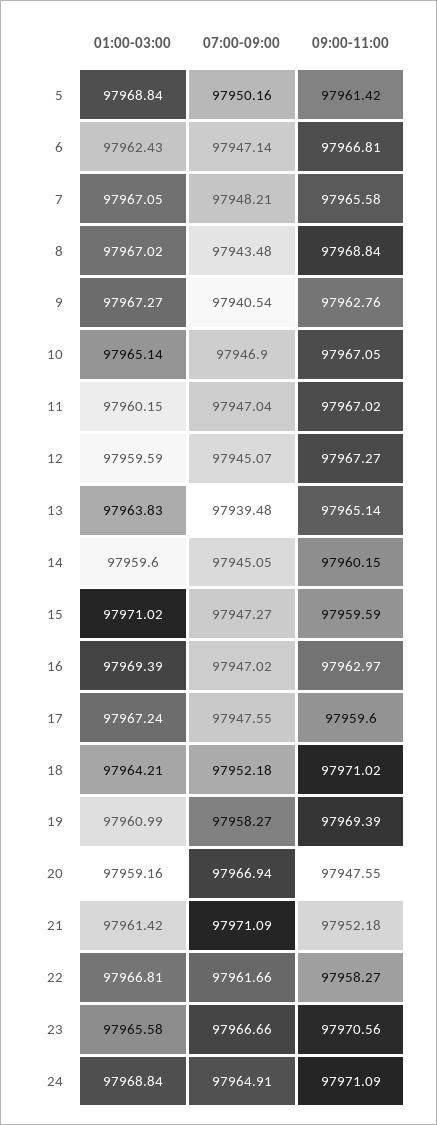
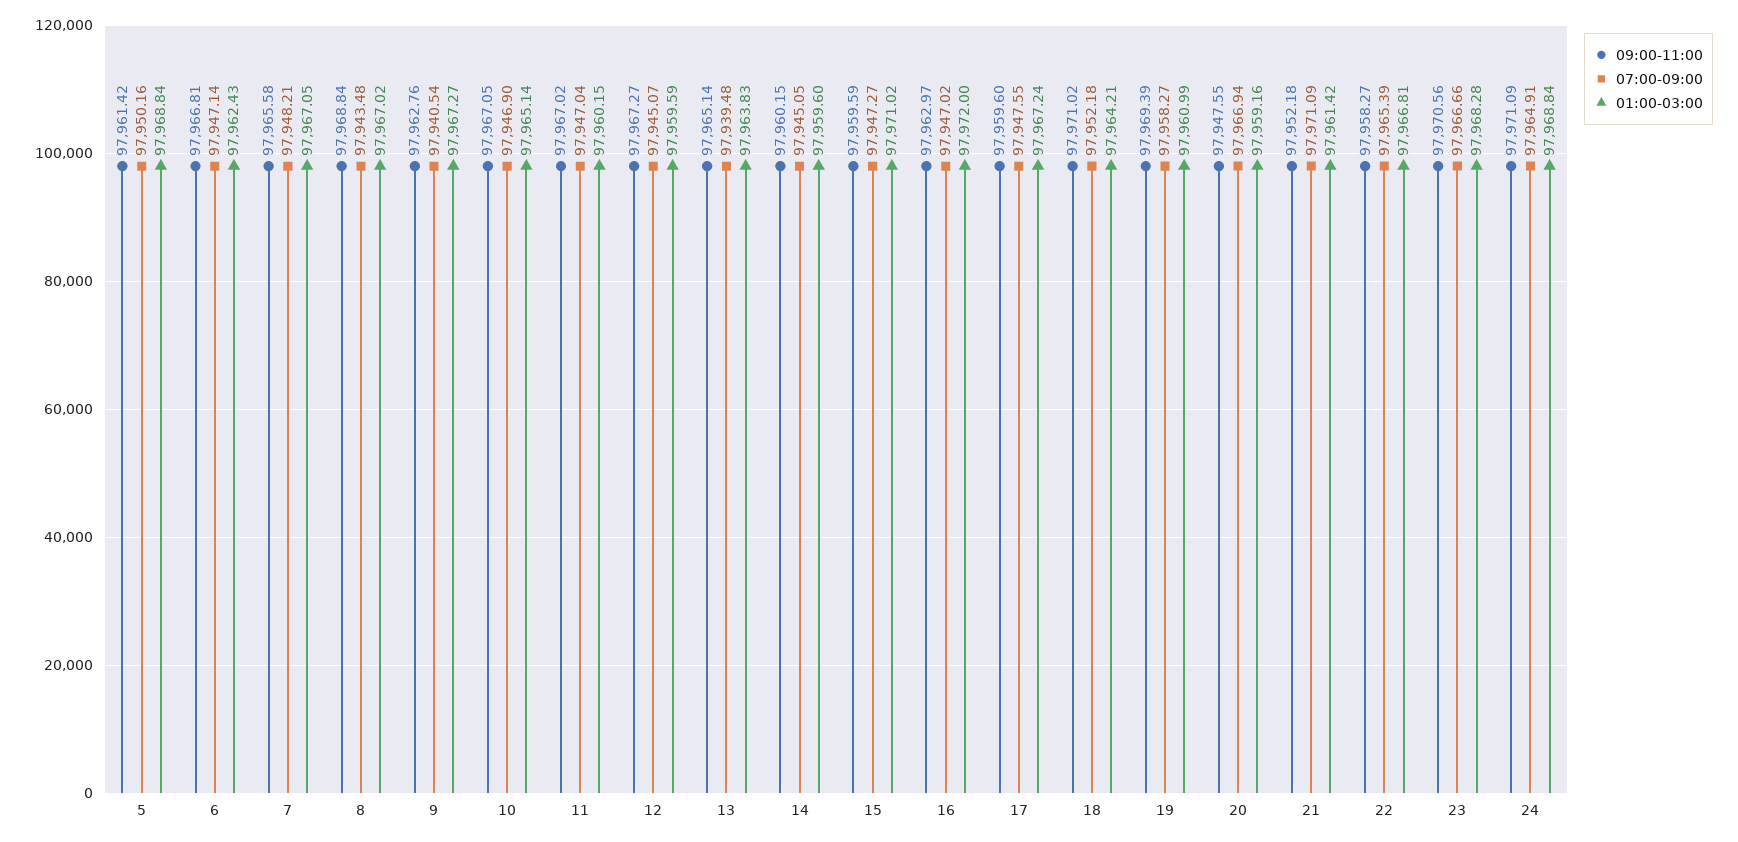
  {
    "01:00-03:00": {
      "5": 97968.84,
      "6": 97962.43,
      "7": 97967.05,
      "8": 97967.02,
      "9": 97967.27,
      "10": 97965.14,
      "11": 97960.15,
      "12": 97959.59,
      "13": 97963.83,
      "14": 97959.6,
      "15": 97971.02,
-     "16": 97969.39,
+     "16": 97972,
      "17": 97967.24,
      "18": 97964.21,
      "19": 97960.99,
      "20": 97959.16,
      "21": 97961.42,
      "22": 97966.81,
-     "23": 97965.58,
+     "23": 97968.28,
      "24": 97968.84
    },
    "07:00-09:00": {
      "5": 97950.16,
      "6": 97947.14,
      "7": 97948.21,
      "8": 97943.48,
      "9": 97940.54,
      "10": 97946.9,
      "11": 97947.04,
      "12": 97945.07,
      "13": 97939.48,
      "14": 97945.05,
      "15": 97947.27,
      "16": 97947.02,
      "17": 97947.55,
      "18": 97952.18,
      "19": 97958.27,
      "20": 97966.94,
      "21": 97971.09,
-     "22": 97961.66,
+     "22": 97965.39,
      "23": 97966.66,
      "24": 97964.91
    },
    "09:00-11:00": {
      "5": 97961.42,
      "6": 97966.81,
      "7": 97965.58,
      "8": 97968.84,
      "9": 97962.76,
      "10": 97967.05,
      "11": 97967.02,
      "12": 97967.27,
      "13": 97965.14,
      "14": 97960.15,
      "15": 97959.59,
      "16": 97962.97,
      "17": 97959.6,
      "18": 97971.02,
      "19": 97969.39,
      "20": 97947.55,
      "21": 97952.18,
      "22": 97958.27,
      "23": 97970.56,
      "24": 97971.09
    }
  }

